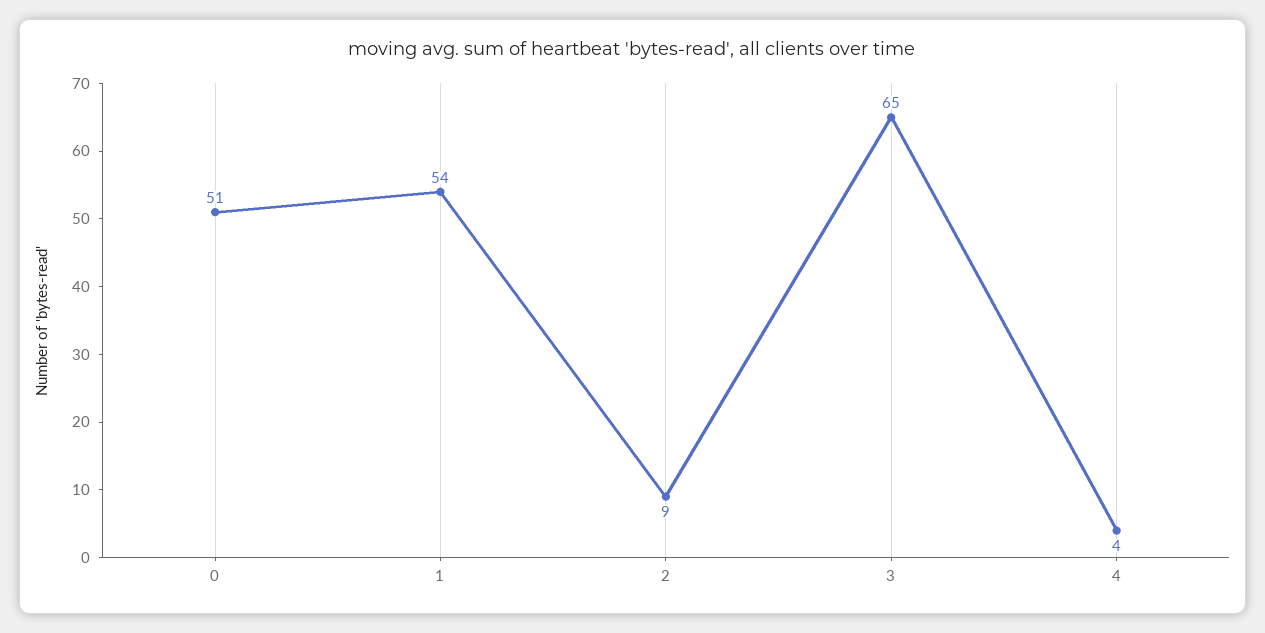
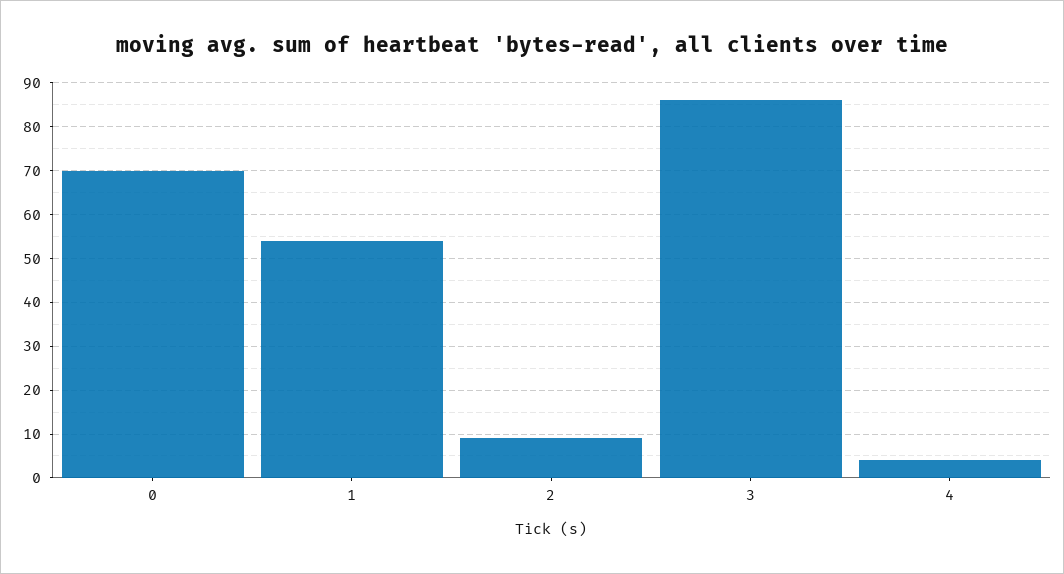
  {
-   "0": 51,
+   "0": 70,
    "1": 54,
    "2": 9,
-   "3": 65,
+   "3": 85,
    "4": 4
  }

